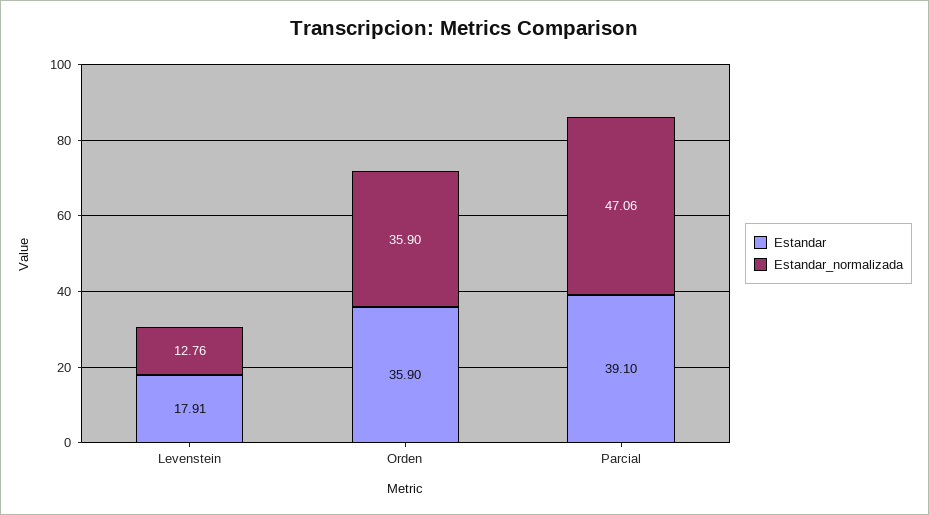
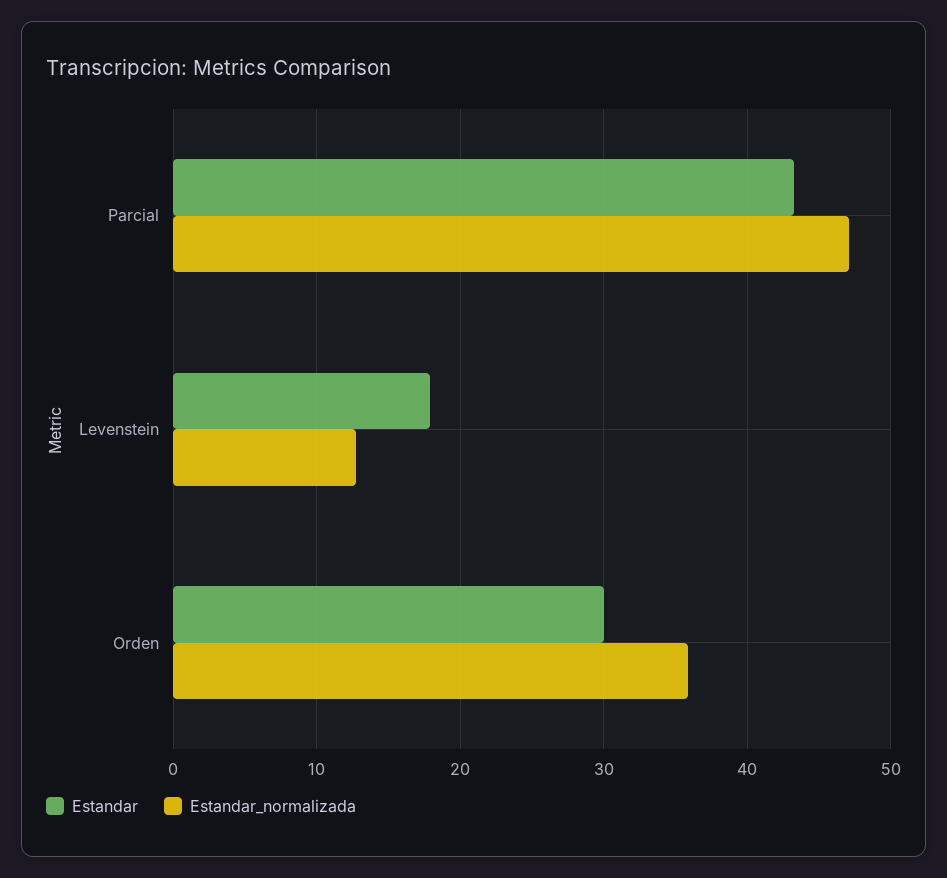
  {
    "Estandar": {
      "Levenstein": 17.91,
-     "Orden": 35.9,
+     "Orden": 30,
-     "Parcial": 39.1
+     "Parcial": 43
    },
    "Estandar_normalizada": {
      "Levenstein": 12.76,
      "Orden": 35.9,
      "Parcial": 47.06
    }
  }

